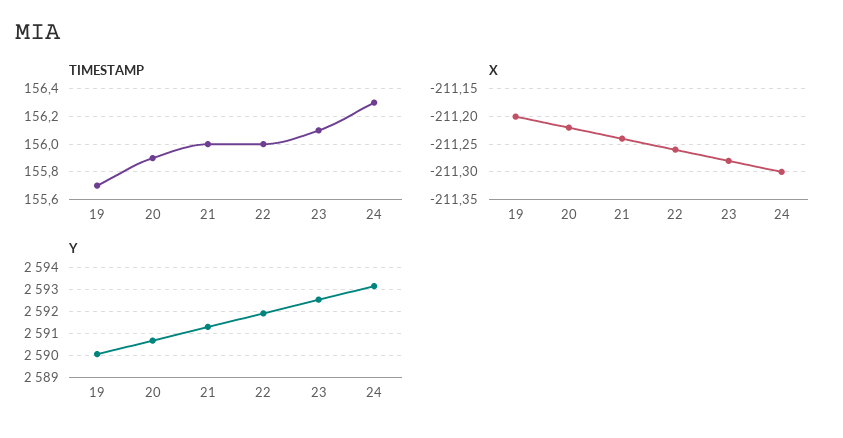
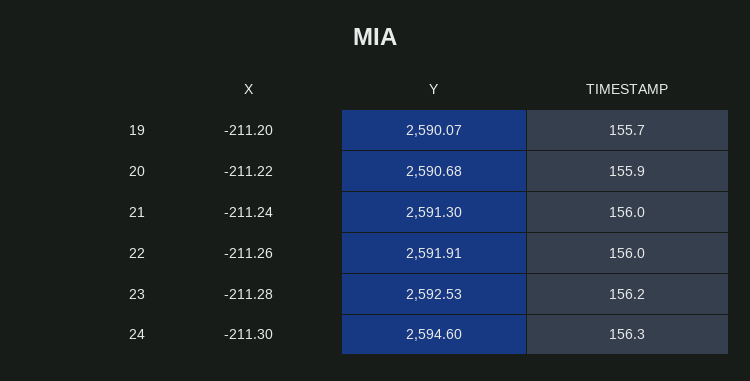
  {
    "TIMESTAMP": {
      "19": 155.7,
      "20": 155.9,
      "21": 156,
      "22": 156,
-     "23": 156.1,
+     "23": 156.2,
      "24": 156.3
    },
    "X": {
      "19": -211.2,
      "20": -211.22,
      "21": -211.24,
      "22": -211.26,
      "23": -211.28,
      "24": -211.3
    },
    "Y": {
      "19": 2590.07,
      "20": 2590.68,
      "21": 2591.3,
      "22": 2591.91,
      "23": 2592.53,
-     "24": 2593
+     "24": 2594.6
    }
  }

